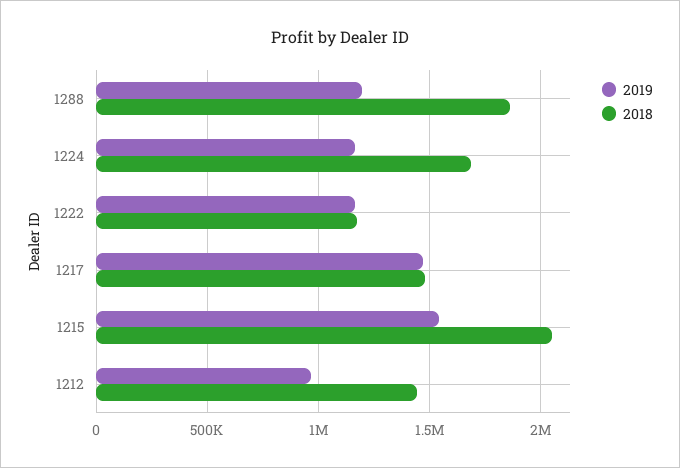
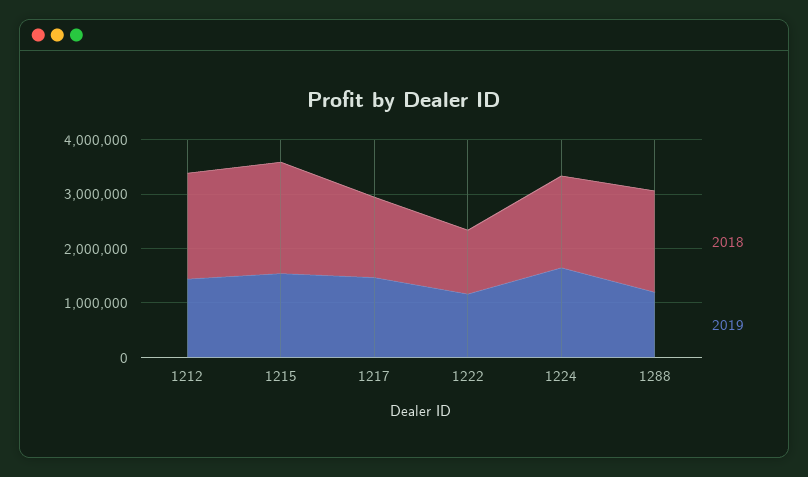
  {
    "2019": {
      "1288": 1200000,
-     "1224": 1150000,
+     "1224": 1600000,
      "1222": 1150000,
      "1217": 1450000,
      "1215": 1550000,
-     "1212": 950000
+     "1212": 1400000
    },
    "2018": {
      "1288": 1850000,
      "1224": 1700000,
      "1222": 1150000,
      "1217": 1500000,
      "1215": 2050000,
-     "1212": 1450000
+     "1212": 2000000
    }
  }

